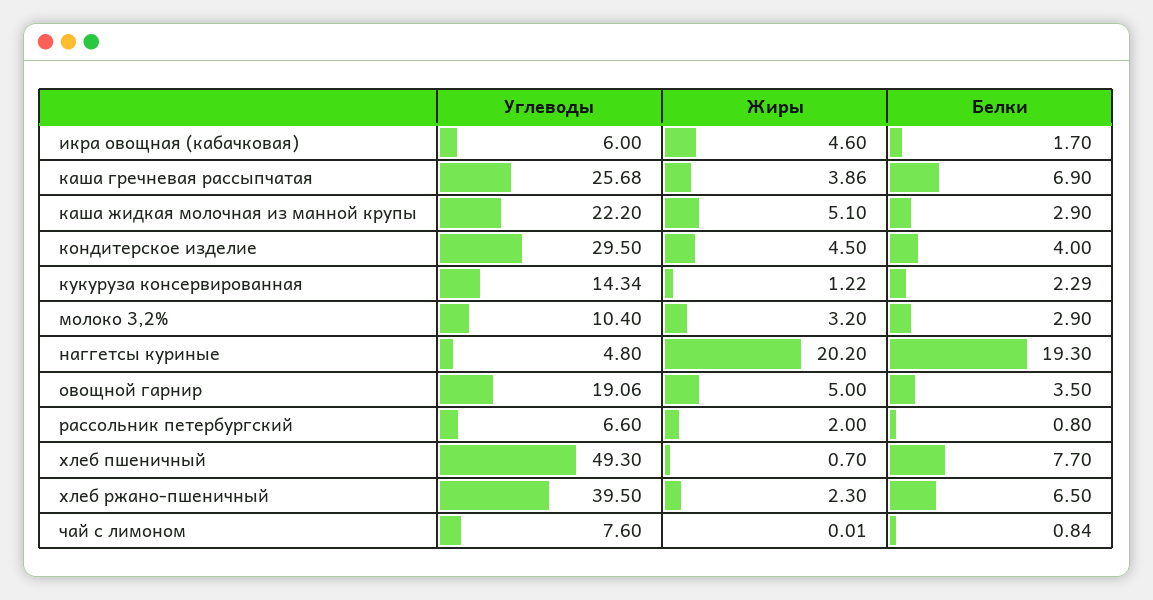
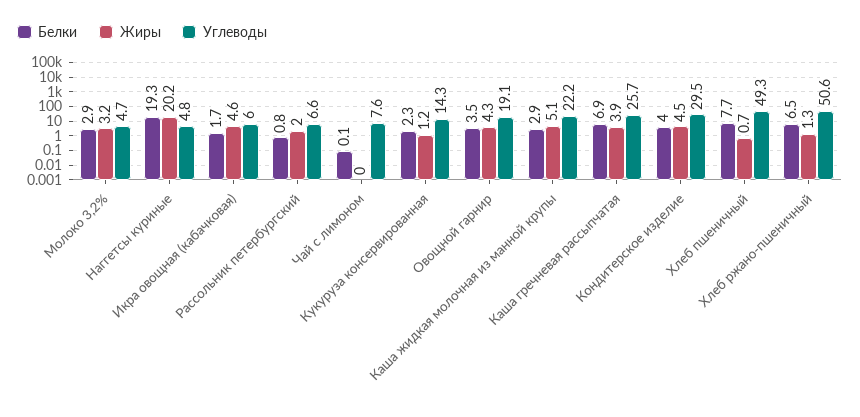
  {
    "Углеводы": {
      "икра овощная (кабачковая)": 6,
      "каша гречневая рассыпчатая": 25.68,
      "каша жидкая молочная из манной крупы": 22.2,
      "кондитерское изделие": 29.5,
      "кукуруза консервированная": 14.34,
-     "молоко 3,2%": 10.4,
+     "молоко 3,2%": 4.7,
      "наггетсы куриные": 4.8,
      "овощной гарнир": 19.06,
      "рассольник петербургский": 6.6,
      "хлеб пшеничный": 49.3,
-     "хлеб ржано-пшеничный": 39.5,
+     "хлеб ржано-пшеничный": 50.6,
      "чай с лимоном": 7.6
    },
    "Жиры": {
      "икра овощная (кабачковая)": 4.6,
      "каша гречневая рассыпчатая": 3.86,
      "каша жидкая молочная из манной крупы": 5.1,
      "кондитерское изделие": 4.5,
      "кукуруза консервированная": 1.22,
      "молоко 3,2%": 3.2,
      "наггетсы куриные": 20.2,
-     "овощной гарнир": 5,
+     "овощной гарнир": 4.3,
      "рассольник петербургский": 2,
      "хлеб пшеничный": 0.7,
-     "хлеб ржано-пшеничный": 2.3,
+     "хлеб ржано-пшеничный": 1.3,
      "чай с лимоном": 0.01
    },
    "Белки": {
      "икра овощная (кабачковая)": 1.7,
      "каша гречневая рассыпчатая": 6.9,
      "каша жидкая молочная из манной крупы": 2.9,
      "кондитерское изделие": 4,
      "кукуруза консервированная": 2.29,
      "молоко 3,2%": 2.9,
      "наггетсы куриные": 19.3,
      "овощной гарнир": 3.5,
      "рассольник петербургский": 0.8,
      "хлеб пшеничный": 7.7,
      "хлеб ржано-пшеничный": 6.5,
-     "чай с лимоном": 0.84
+     "чай с лимоном": 0.1
    }
  }

